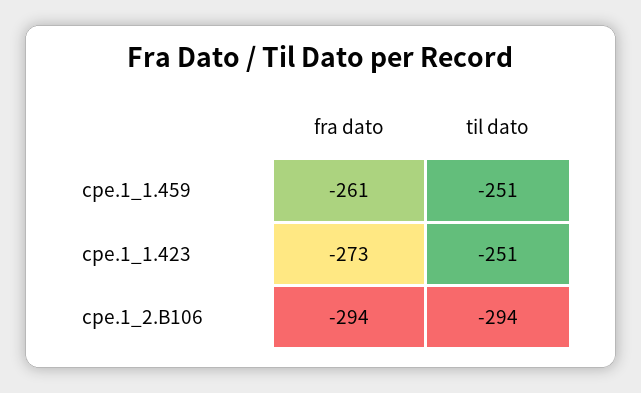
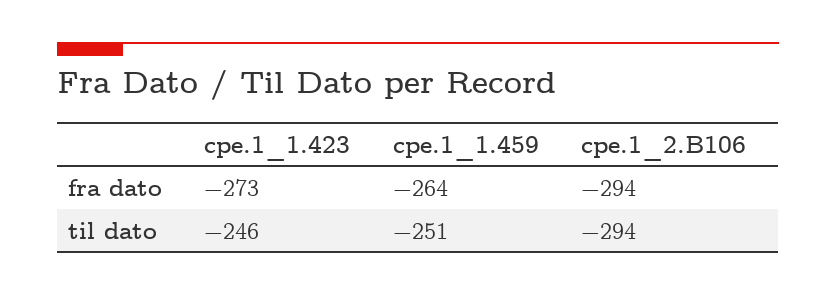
  {
    "fra dato": {
-     "cpe.1_1.459": -261,
+     "cpe.1_1.459": -264,
      "cpe.1_1.423": -273,
      "cpe.1_2.B106": -294
    },
    "til dato": {
      "cpe.1_1.459": -251,
-     "cpe.1_1.423": -251,
+     "cpe.1_1.423": -246,
      "cpe.1_2.B106": -294
    }
  }

